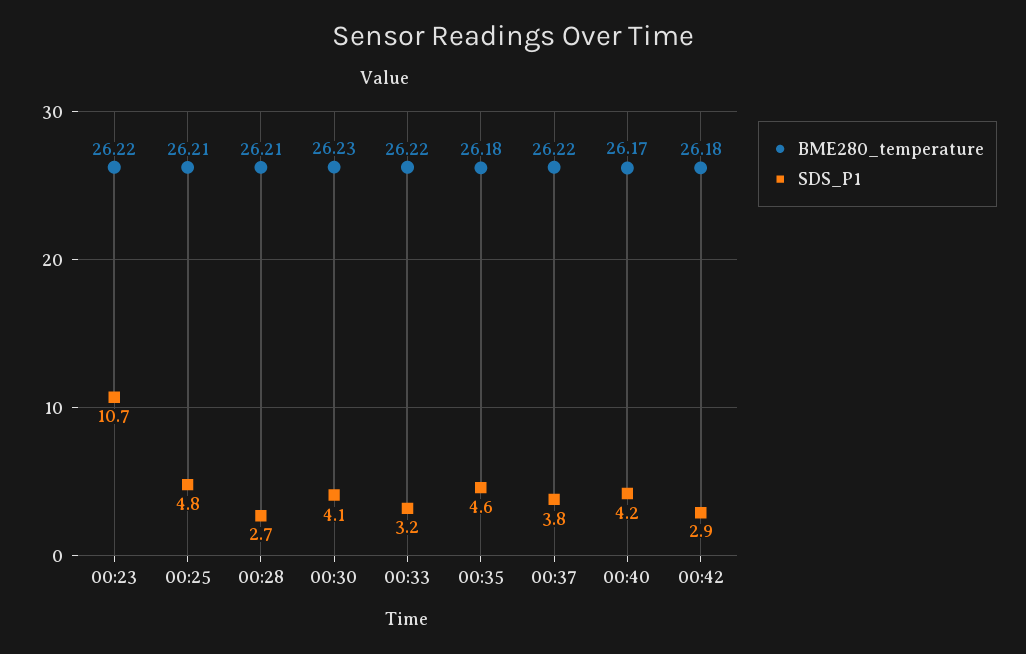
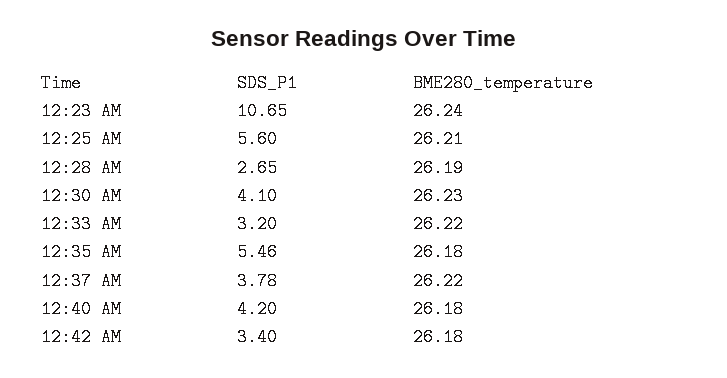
  {
    "BME280_temperature": {
-     "00:23": 26.22,
+     "00:23": 26.24,
      "00:25": 26.21,
-     "00:28": 26.21,
+     "00:28": 26.19,
      "00:30": 26.23,
      "00:33": 26.22,
      "00:35": 26.18,
      "00:37": 26.22,
-     "00:40": 26.17,
+     "00:40": 26.18,
      "00:42": 26.18
    },
    "SDS_P1": {
      "00:23": 10.65,
-     "00:25": 4.8,
+     "00:25": 5.6,
      "00:28": 2.65,
      "00:30": 4.1,
      "00:33": 3.2,
-     "00:35": 4.6,
+     "00:35": 5.46,
      "00:37": 3.78,
      "00:40": 4.2,
-     "00:42": 2.9
+     "00:42": 3.4
    }
  }

